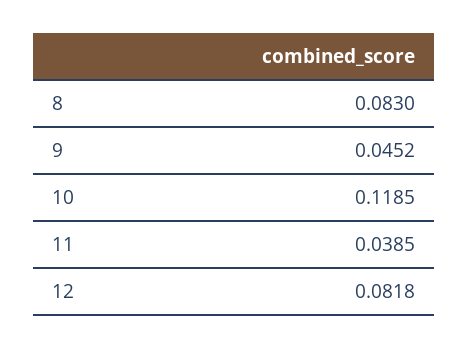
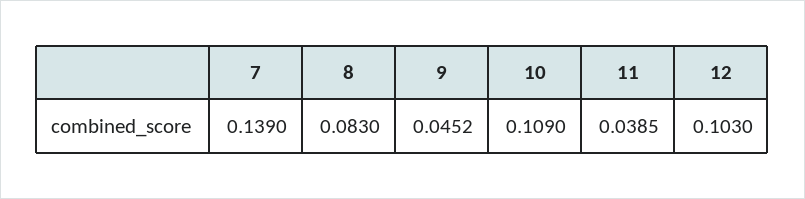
  {
    "8": 0.083,
    "9": 0.0452,
-   "10": 0.1185,
+   "10": 0.109,
    "11": 0.0385,
-   "12": 0.0818
+   "12": 0.103,
+   "7": 0.139
  }

